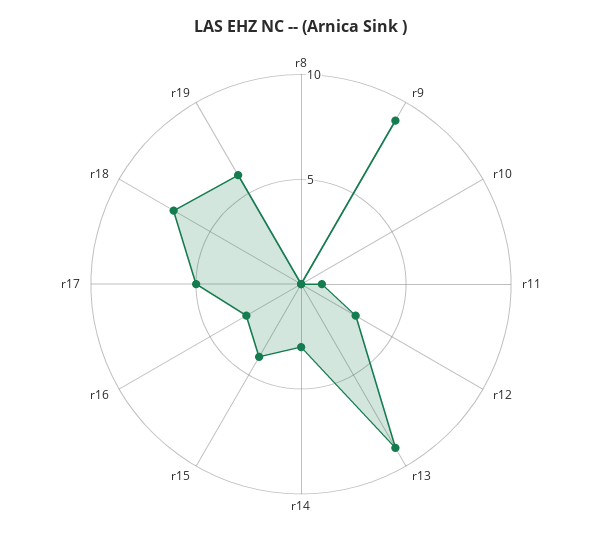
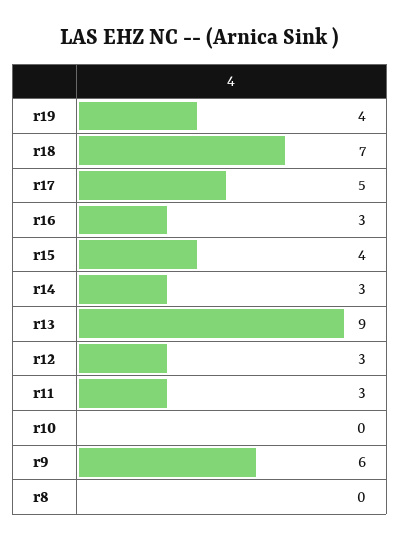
  {
    "r8": 0,
-   "r9": 9,
+   "r9": 6,
    "r10": 0,
-   "r11": 1,
+   "r11": 3,
    "r12": 3,
    "r13": 9,
    "r14": 3,
    "r15": 4,
    "r16": 3,
    "r17": 5,
    "r18": 7,
-   "r19": 6
+   "r19": 4
  }

